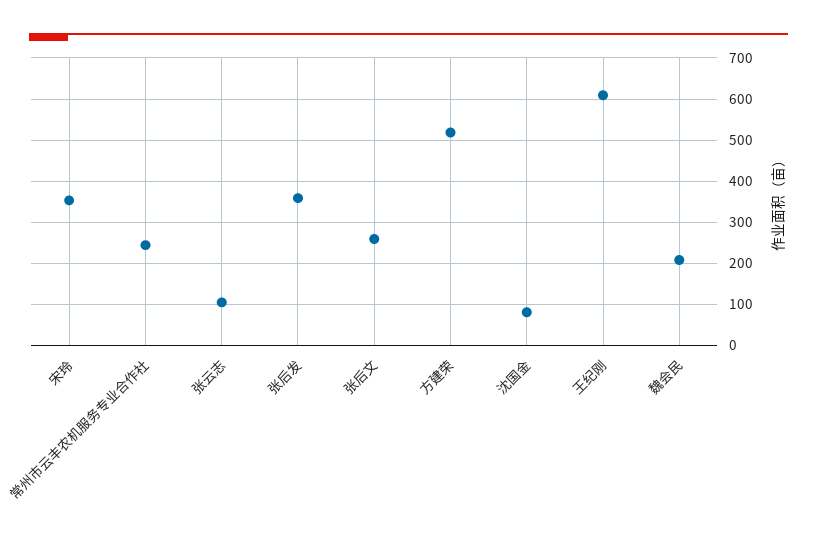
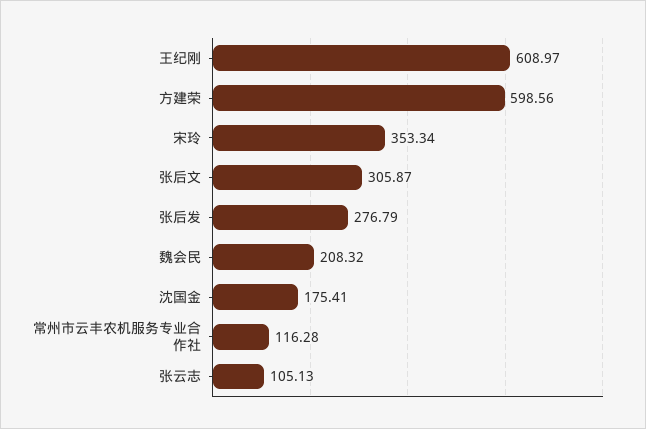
  {
    "宋玲": 353.34,
-   "常州市云丰农机服务专业合作社": 240,
+   "常州市云丰农机服务专业合作社": 116.28,
    "张云志": 105.13,
-   "张后发": 360,
+   "张后发": 276.79,
-   "张后文": 260,
+   "张后文": 305.87,
-   "方建荣": 520,
+   "方建荣": 598.56,
-   "沈国金": 80,
+   "沈国金": 175.41,
    "王纪刚": 608.97,
    "魏会民": 208.32
  }

